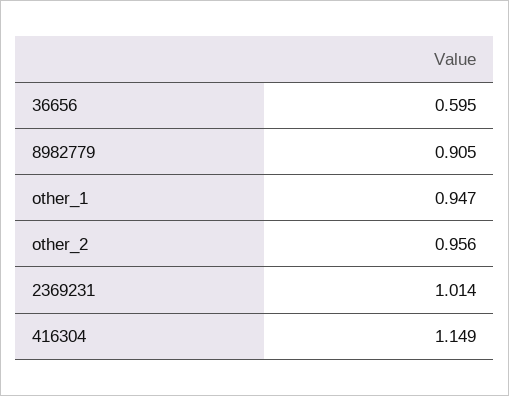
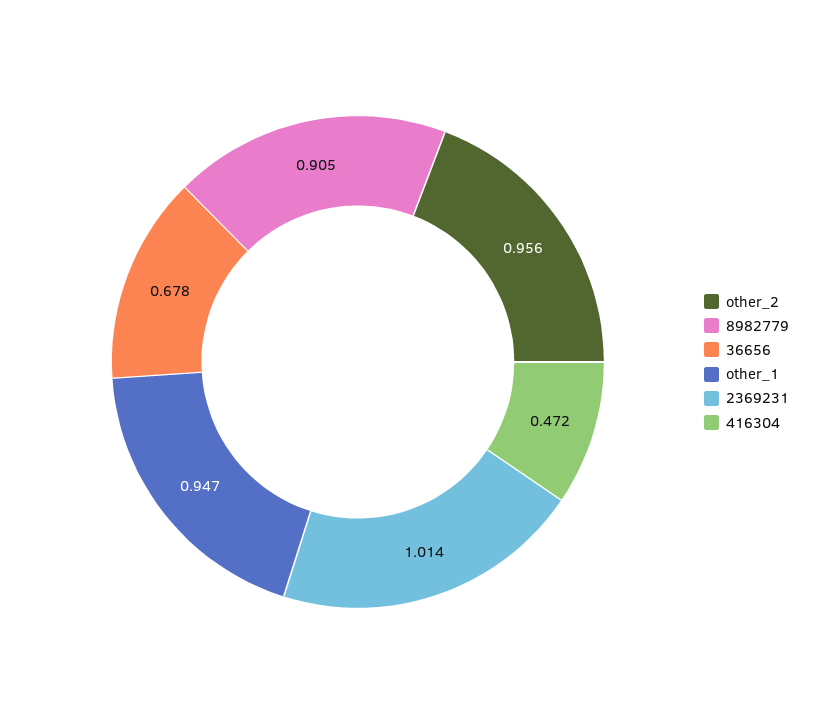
  {
-   "36656": 0.595,
+   "36656": 0.678,
    "8982779": 0.905,
    "other_1": 0.947,
    "other_2": 0.956,
    "2369231": 1.014,
-   "416304": 1.149
+   "416304": 0.472
  }

